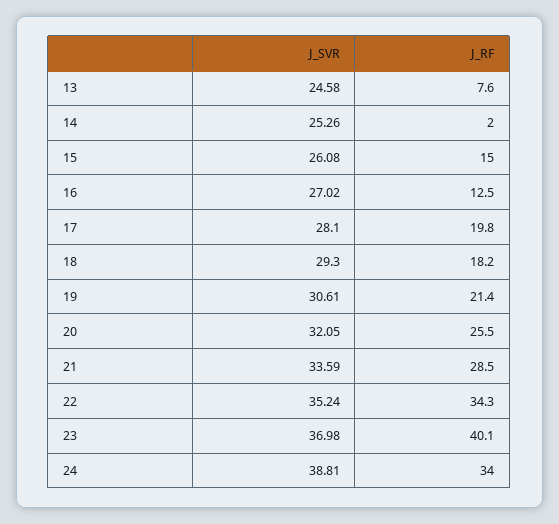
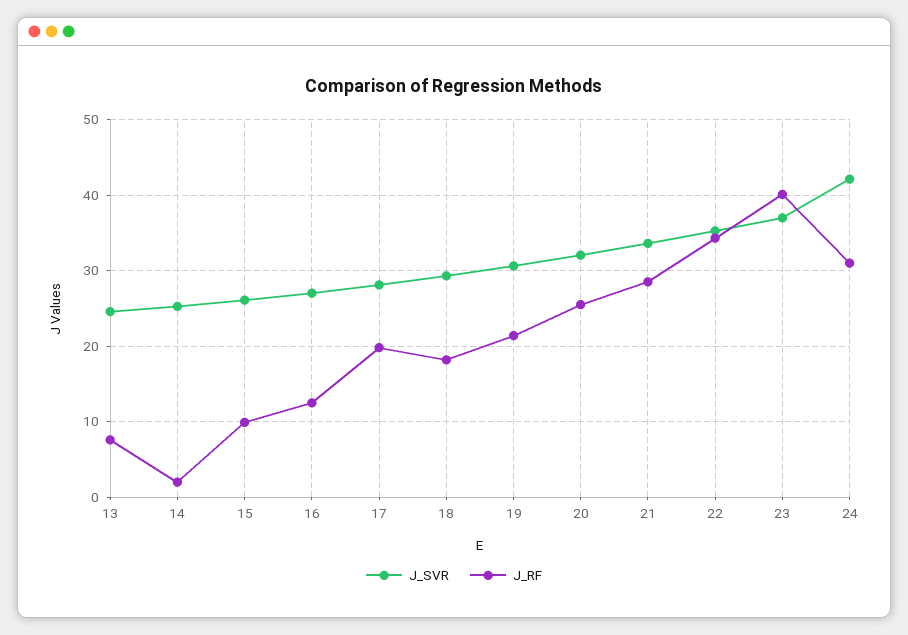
  {
    "J_SVR": {
      "13": 24.58,
      "14": 25.26,
      "15": 26.08,
      "16": 27.02,
      "17": 28.1,
      "18": 29.3,
      "19": 30.61,
      "20": 32.05,
      "21": 33.59,
      "22": 35.24,
      "23": 36.98,
-     "24": 38.81
+     "24": 42
    },
    "J_RF": {
      "13": 7.6,
      "14": 2,
-     "15": 15,
+     "15": 10,
      "16": 12.5,
      "17": 19.8,
      "18": 18.2,
      "19": 21.4,
      "20": 25.5,
      "21": 28.5,
      "22": 34.3,
      "23": 40.1,
-     "24": 34
+     "24": 31
    }
  }

